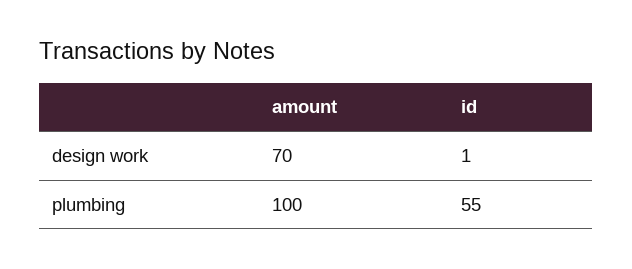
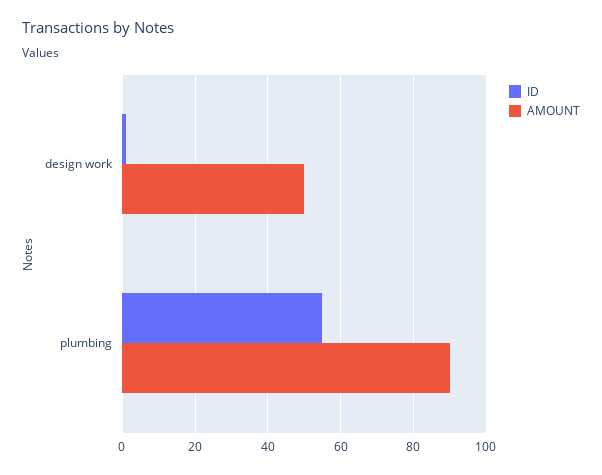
  {
    "amount": {
-     "design work": 70,
+     "design work": 50,
-     "plumbing": 100
+     "plumbing": 90
    },
    "id": {
      "design work": 1,
      "plumbing": 55
    }
  }

